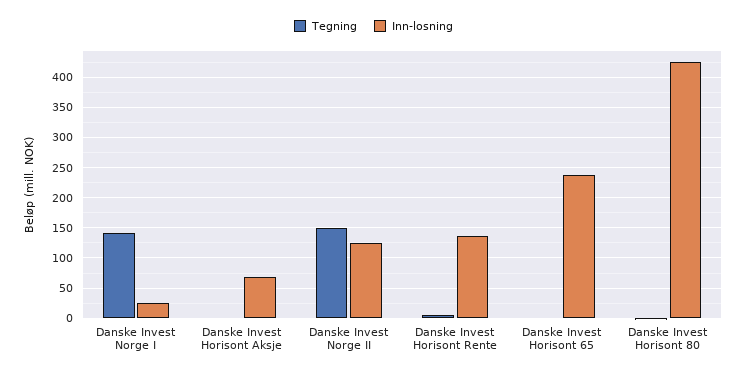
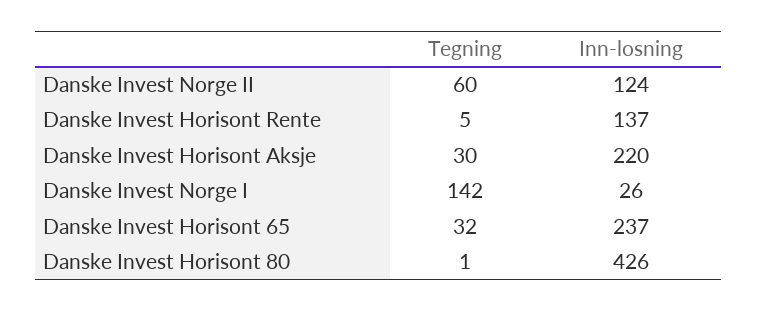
  {
    "Tegning": {
      "Danske Invest Norge I": 142,
-     "Danske Invest Horisont Aksje": 0,
+     "Danske Invest Horisont Aksje": 30,
-     "Danske Invest Norge II": 150,
+     "Danske Invest Norge II": 60,
      "Danske Invest Horisont Rente": 5,
-     "Danske Invest Horisont 65": 0,
+     "Danske Invest Horisont 65": 32,
      "Danske Invest Horisont 80": 1
    },
    "Inn-losning": {
      "Danske Invest Norge I": 26,
-     "Danske Invest Horisont Aksje": 70,
+     "Danske Invest Horisont Aksje": 220,
      "Danske Invest Norge II": 124,
      "Danske Invest Horisont Rente": 137,
      "Danske Invest Horisont 65": 237,
      "Danske Invest Horisont 80": 426
    }
  }

